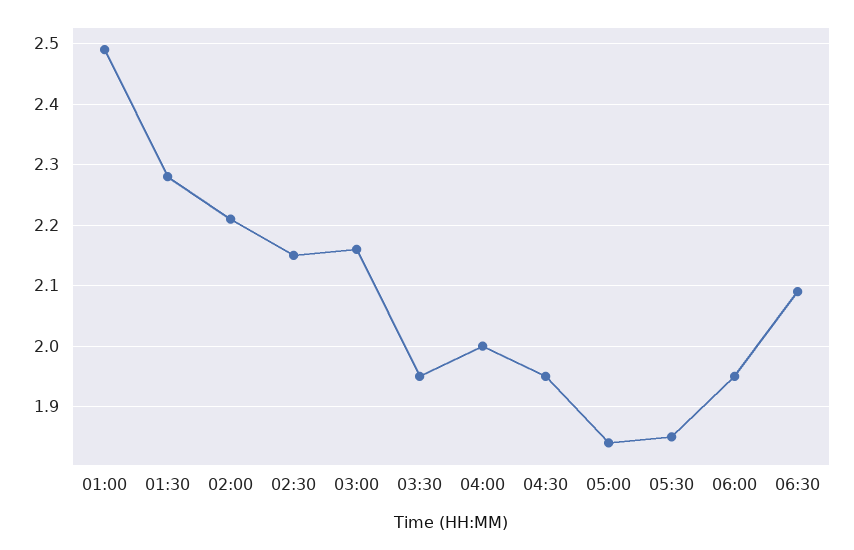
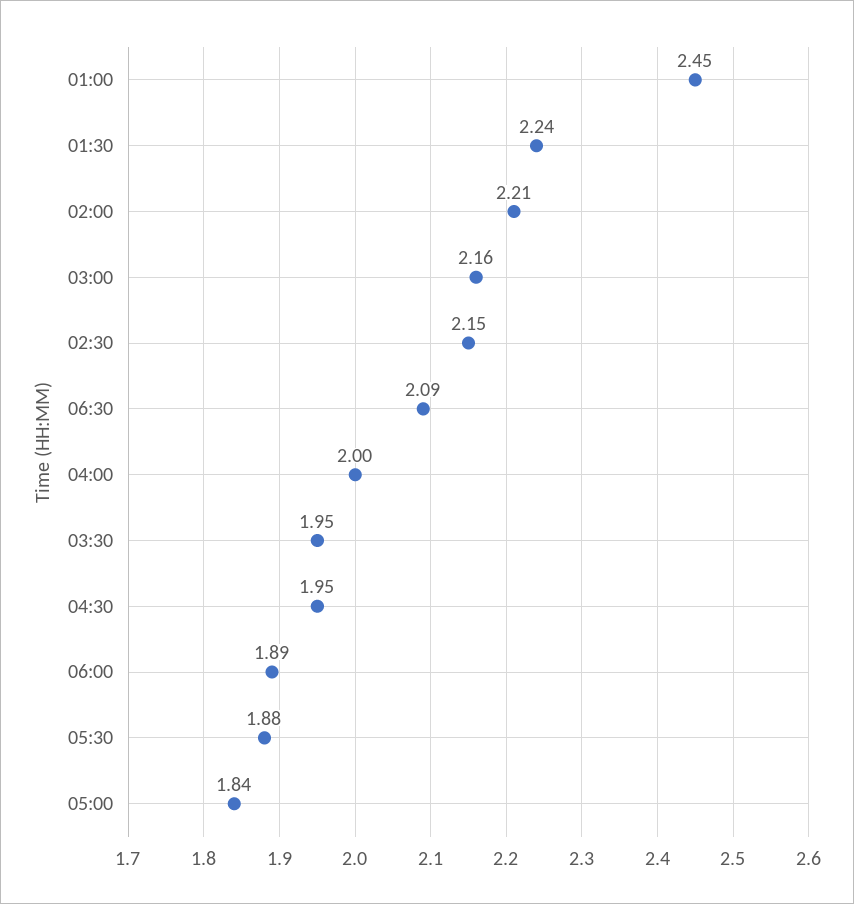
  {
-   "01:00": 2.49,
+   "01:00": 2.45,
-   "01:30": 2.28,
+   "01:30": 2.24,
    "02:00": 2.21,
    "02:30": 2.15,
    "03:00": 2.16,
    "03:30": 1.95,
    "04:00": 2,
    "04:30": 1.95,
    "05:00": 1.84,
-   "05:30": 1.85,
+   "05:30": 1.88,
-   "06:00": 1.95,
+   "06:00": 1.89,
    "06:30": 2.09
  }

